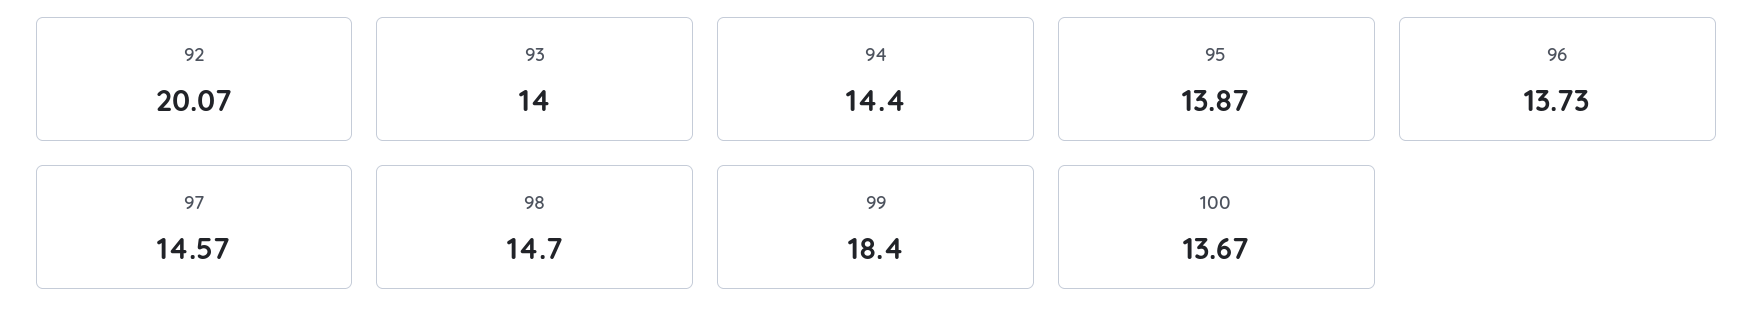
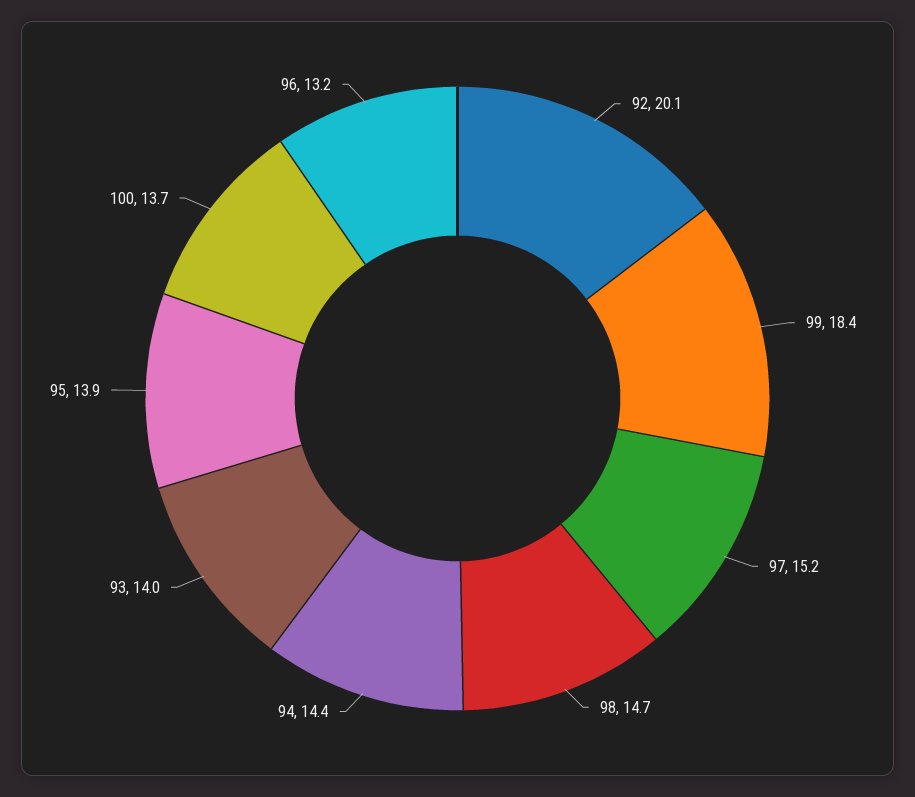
  {
    "92": 20.07,
    "93": 14,
    "94": 14.4,
    "95": 13.87,
-   "96": 13.73,
+   "96": 13.2,
-   "97": 14.57,
+   "97": 15.2,
    "98": 14.7,
    "99": 18.4,
    "100": 13.67
  }

